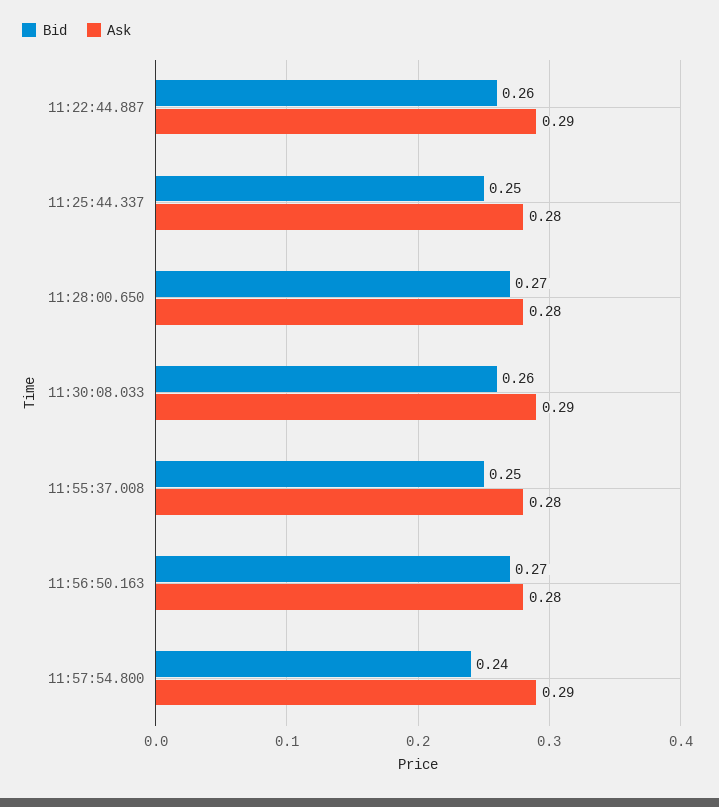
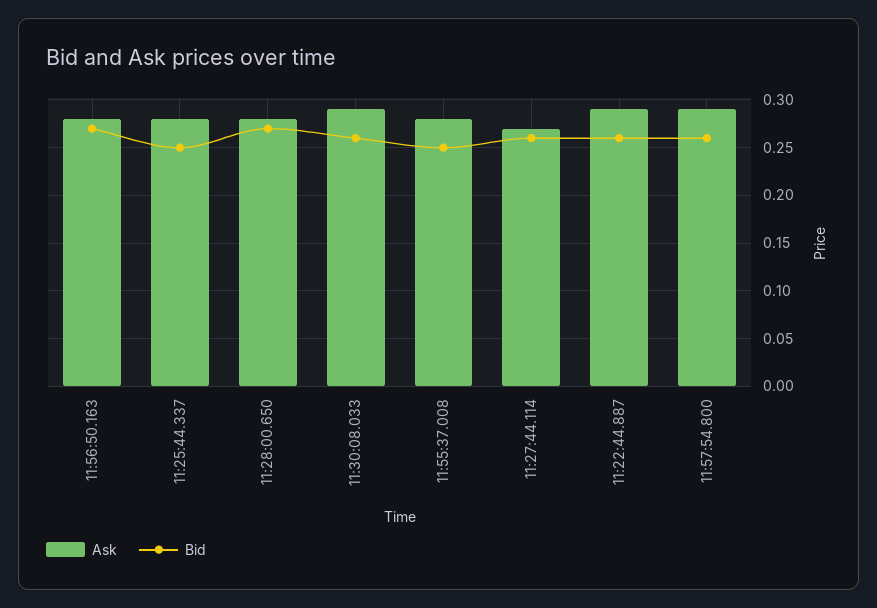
  {
    "Bid": {
      "11:22:44.887": 0.26,
      "11:25:44.337": 0.25,
      "11:28:00.650": 0.27,
      "11:30:08.033": 0.26,
      "11:55:37.008": 0.25,
      "11:56:50.163": 0.27,
-     "11:57:54.800": 0.24
+     "11:57:54.800": 0.26,
+     "11:27:44.114": 0.26
    },
    "Ask": {
      "11:22:44.887": 0.29,
      "11:25:44.337": 0.28,
      "11:28:00.650": 0.28,
      "11:30:08.033": 0.29,
      "11:55:37.008": 0.28,
      "11:56:50.163": 0.28,
-     "11:57:54.800": 0.29
+     "11:57:54.800": 0.29,
+     "11:27:44.114": 0.27
    }
  }

